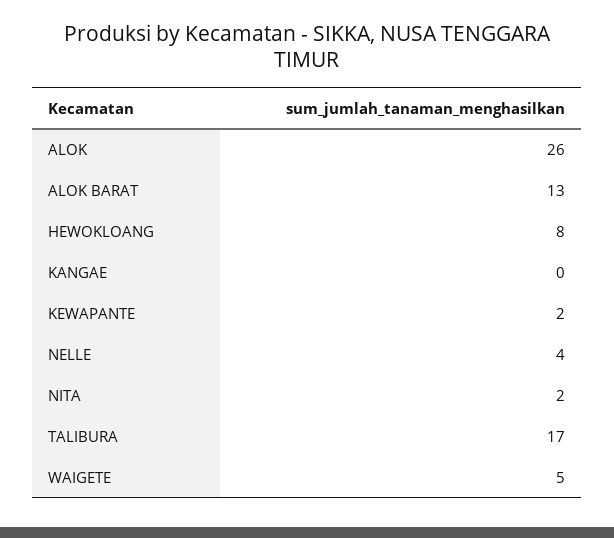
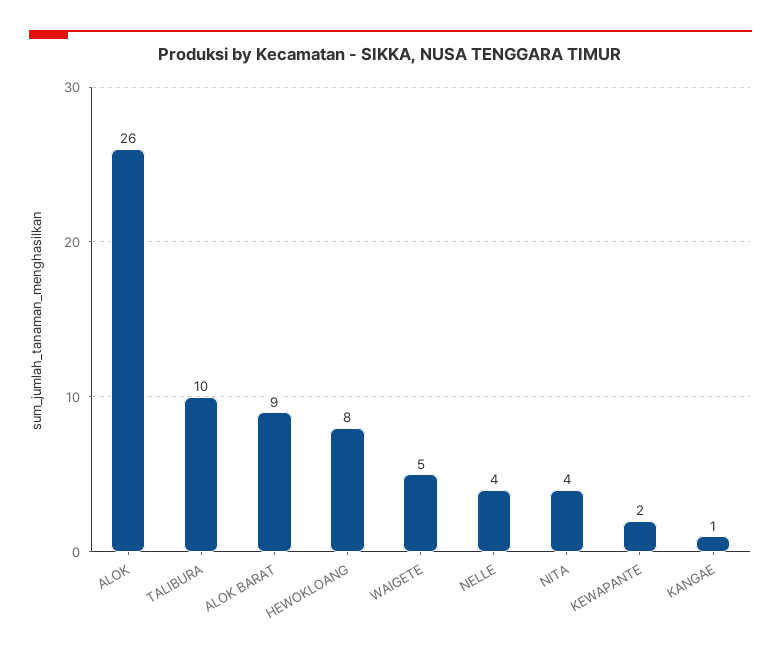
  {
    "ALOK": 26,
-   "ALOK BARAT": 13,
+   "ALOK BARAT": 9,
    "HEWOKLOANG": 8,
-   "KANGAE": 0,
+   "KANGAE": 1,
    "KEWAPANTE": 2,
    "NELLE": 4,
-   "NITA": 2,
+   "NITA": 4,
-   "TALIBURA": 17,
+   "TALIBURA": 10,
    "WAIGETE": 5
  }

